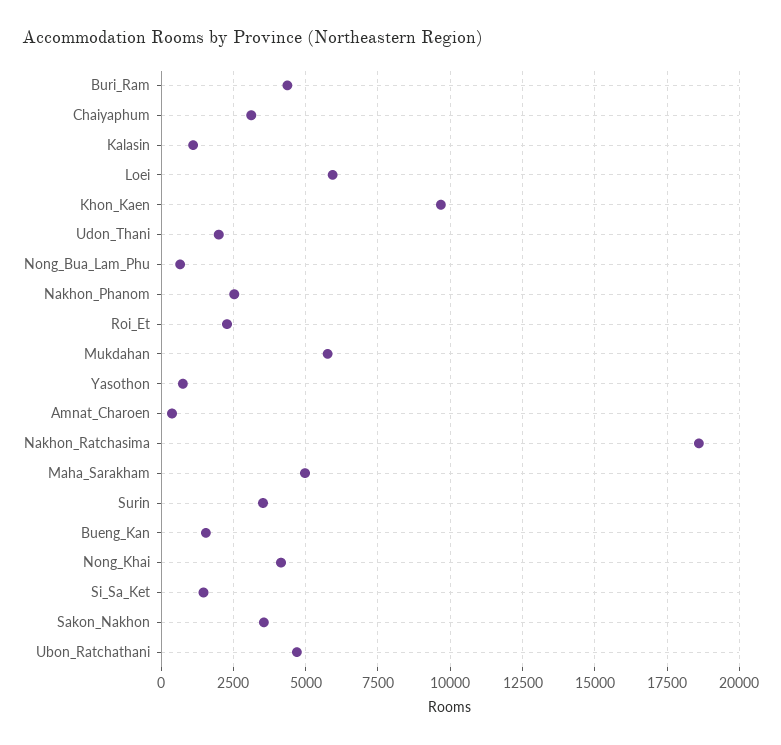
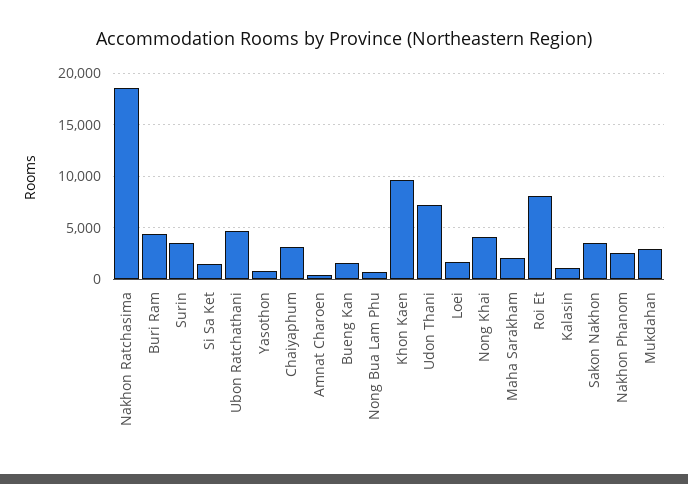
  {
    "Buri_Ram": 4250,
    "Chaiyaphum": 3000,
    "Kalasin": 1000,
-   "Loei": 6000,
+   "Loei": 2000,
    "Khon_Kaen": 9750,
-   "Udon_Thani": 2000,
+   "Udon_Thani": 7000,
    "Nong_Bua_Lam_Phu": 750,
    "Nakhon_Phanom": 2500,
-   "Roi_Et": 2250,
+   "Roi_Et": 8000,
-   "Mukdahan": 5750,
+   "Mukdahan": 3000,
    "Yasothon": 750,
    "Amnat_Charoen": 500,
    "Nakhon_Ratchasima": 18500,
-   "Maha_Sarakham": 5000,
+   "Maha_Sarakham": 2000,
    "Surin": 3500,
    "Bueng_Kan": 1500,
    "Nong_Khai": 4250,
    "Si_Sa_Ket": 1500,
    "Sakon_Nakhon": 3500,
    "Ubon_Ratchathani": 4750
  }

